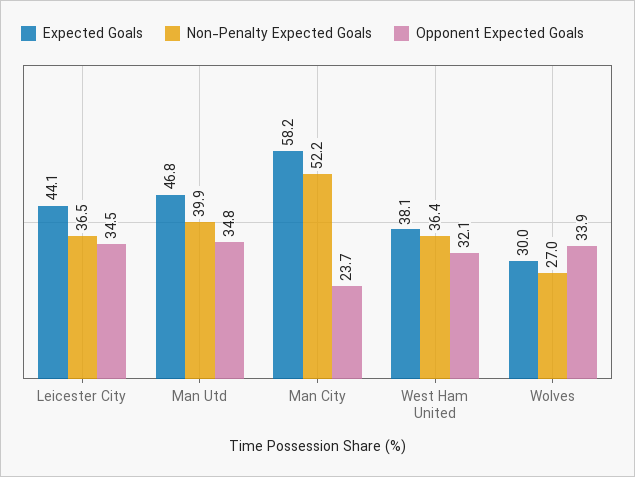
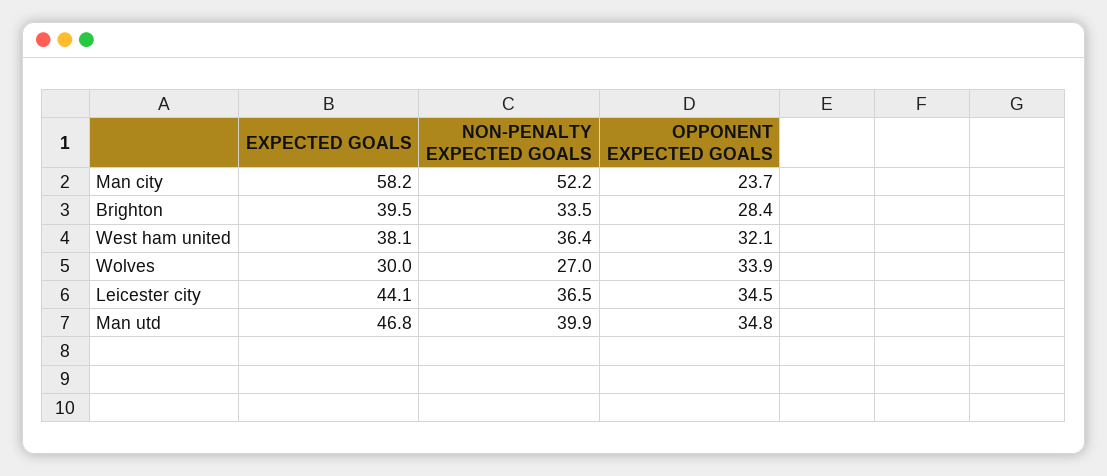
  {
    "Expected Goals": {
      "Leicester City": 44.1,
      "Man Utd": 46.8,
      "Man City": 58.2,
      "West Ham United": 38.1,
-     "Wolves": 30
+     "Wolves": 30,
+     "Brighton": 39.5
    },
    "Non-Penalty Expected Goals": {
      "Leicester City": 36.5,
      "Man Utd": 39.9,
      "Man City": 52.2,
      "West Ham United": 36.4,
-     "Wolves": 27
+     "Wolves": 27,
+     "Brighton": 33.5
    },
    "Opponent Expected Goals": {
      "Leicester City": 34.5,
      "Man Utd": 34.8,
      "Man City": 23.7,
      "West Ham United": 32.1,
-     "Wolves": 33.9
+     "Wolves": 33.9,
+     "Brighton": 28.4
    }
  }

